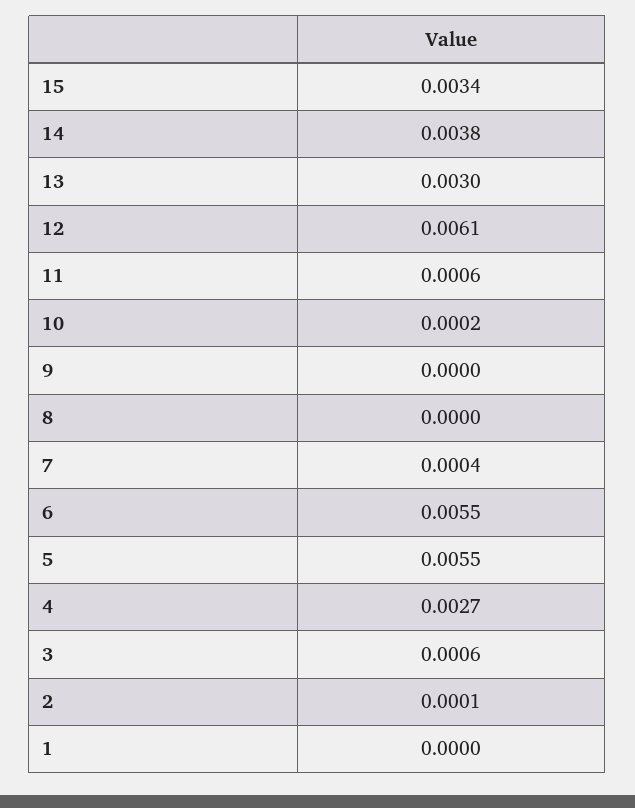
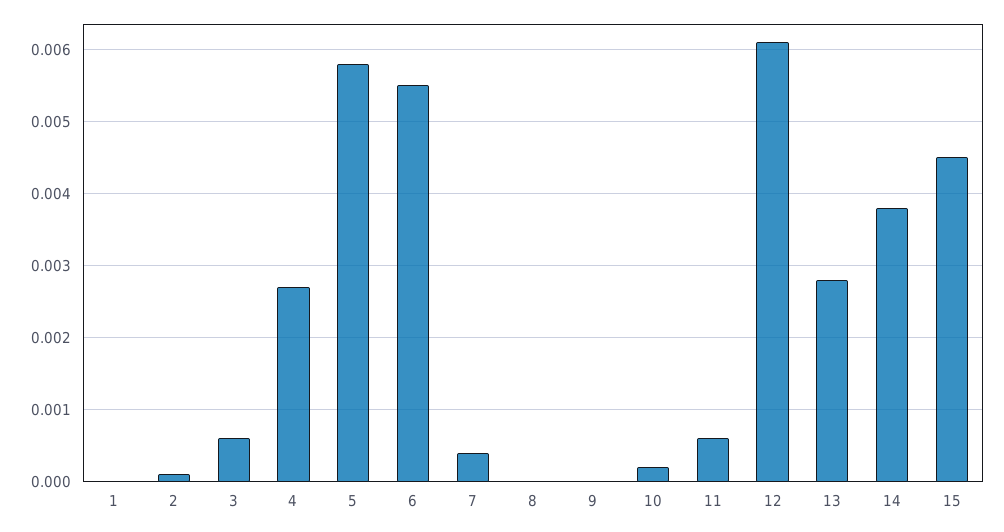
  {
-   "15": 0.0034,
+   "15": 0.0045,
    "14": 0.0038,
-   "13": 0.003,
+   "13": 0.0028,
    "12": 0.0061,
    "11": 0.0006,
    "10": 0.0002,
    "9": 0,
    "8": 0,
    "7": 0.0004,
    "6": 0.0055,
-   "5": 0.0055,
+   "5": 0.0058,
    "4": 0.0027,
    "3": 0.0006,
    "2": 0.0001,
    "1": 0
  }

